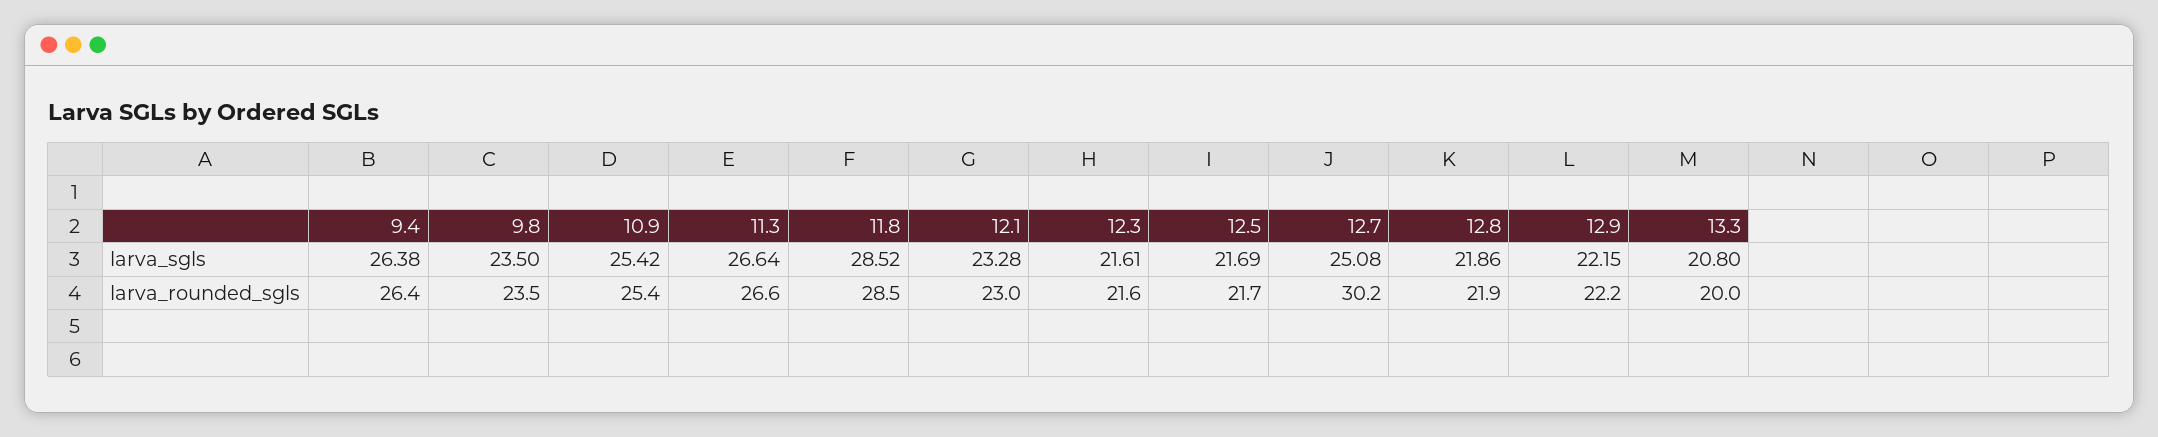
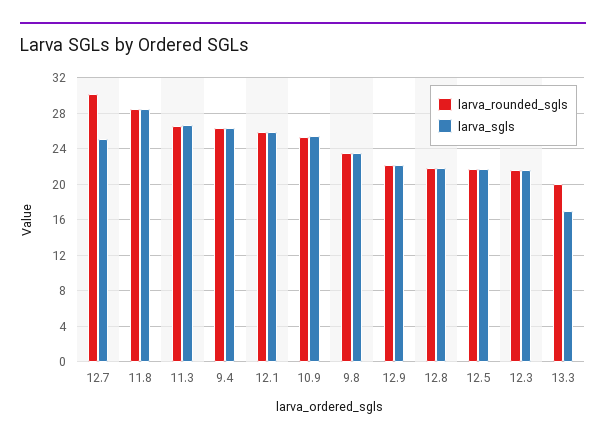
  {
    "larva_sgls": {
      "9.4": 26.38,
      "9.8": 23.5,
      "10.9": 25.42,
      "11.3": 26.64,
      "11.8": 28.52,
-     "12.1": 23.28,
+     "12.1": 26,
      "12.3": 21.61,
      "12.5": 21.69,
      "12.7": 25.08,
      "12.8": 21.86,
      "12.9": 22.15,
-     "13.3": 20.8
+     "13.3": 17
    },
    "larva_rounded_sgls": {
      "9.4": 26.4,
      "9.8": 23.5,
      "10.9": 25.4,
      "11.3": 26.6,
      "11.8": 28.5,
-     "12.1": 23,
+     "12.1": 26,
      "12.3": 21.6,
      "12.5": 21.7,
      "12.7": 30.2,
      "12.8": 21.9,
      "12.9": 22.2,
      "13.3": 20
    }
  }

